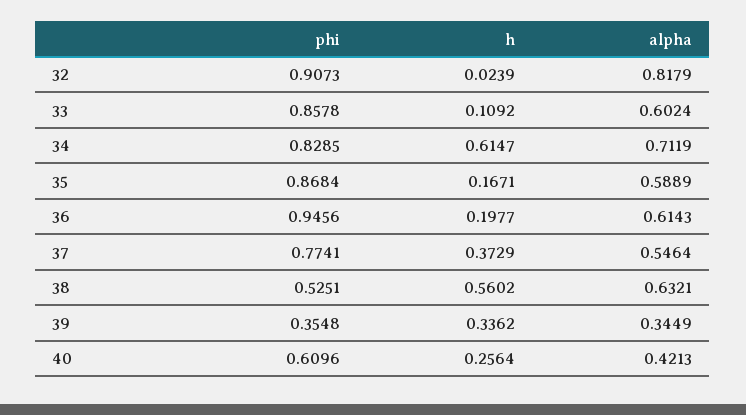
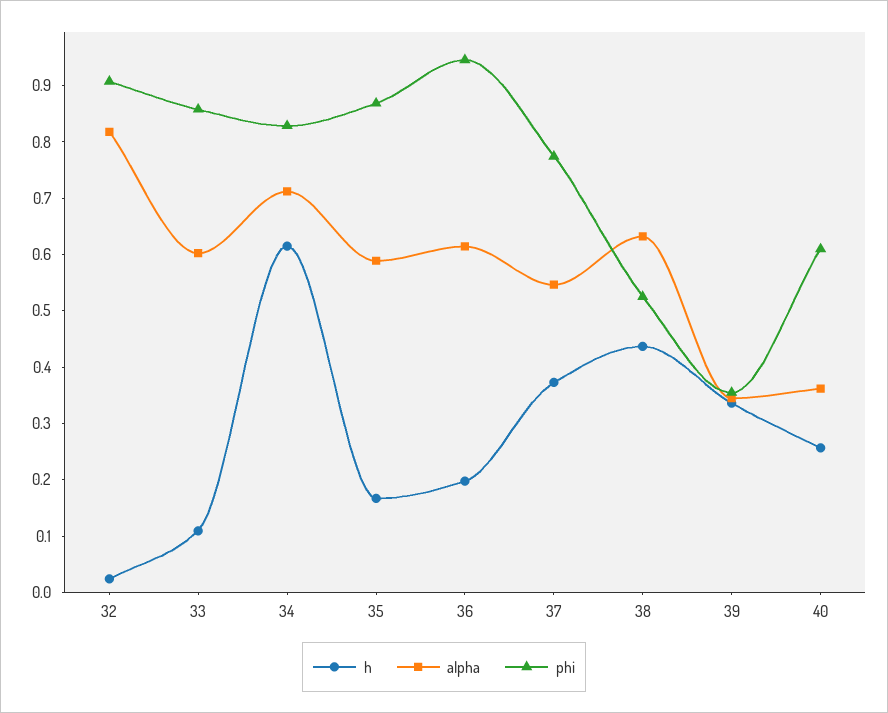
  {
    "phi": {
      "32": 0.9073,
      "33": 0.8578,
      "34": 0.8285,
      "35": 0.8684,
      "36": 0.9456,
      "37": 0.7741,
      "38": 0.5251,
      "39": 0.3548,
      "40": 0.6096
    },
    "h": {
      "32": 0.0239,
      "33": 0.1092,
      "34": 0.6147,
      "35": 0.1671,
      "36": 0.1977,
      "37": 0.3729,
-     "38": 0.5602,
+     "38": 0.44,
      "39": 0.3362,
      "40": 0.2564
    },
    "alpha": {
      "32": 0.8179,
      "33": 0.6024,
      "34": 0.7119,
      "35": 0.5889,
      "36": 0.6143,
      "37": 0.5464,
      "38": 0.6321,
      "39": 0.3449,
-     "40": 0.4213
+     "40": 0.36
    }
  }

